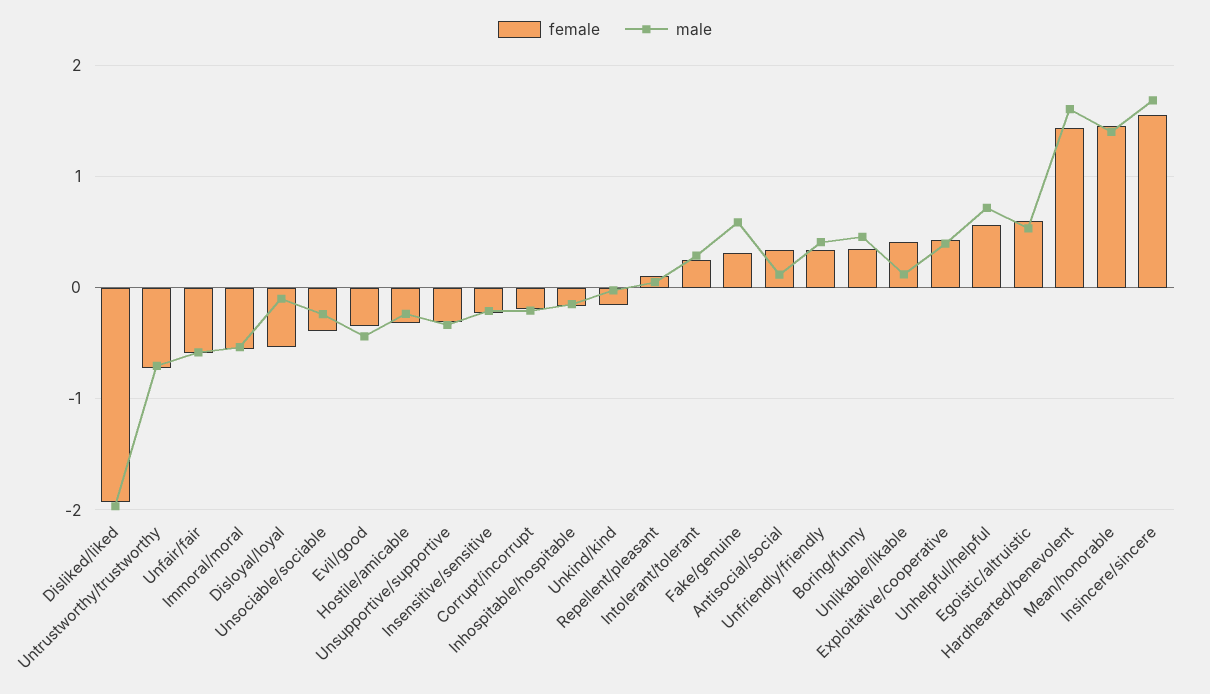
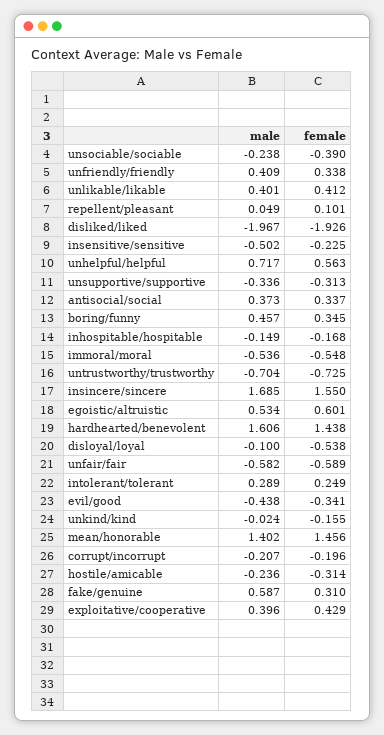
  {
    "female": {
      "Disliked/liked": -1.926,
      "Untrustworthy/trustworthy": -0.725,
      "Unfair/fair": -0.589,
      "Immoral/moral": -0.548,
      "Disloyal/loyal": -0.538,
      "Unsociable/sociable": -0.39,
      "Evil/good": -0.341,
      "Hostile/amicable": -0.314,
      "Unsupportive/supportive": -0.313,
      "Insensitive/sensitive": -0.225,
      "Corrupt/incorrupt": -0.196,
      "Inhospitable/hospitable": -0.168,
      "Unkind/kind": -0.155,
      "Repellent/pleasant": 0.101,
      "Intolerant/tolerant": 0.249,
      "Fake/genuine": 0.31,
      "Antisocial/social": 0.337,
      "Unfriendly/friendly": 0.338,
      "Boring/funny": 0.345,
      "Unlikable/likable": 0.412,
      "Exploitative/cooperative": 0.429,
      "Unhelpful/helpful": 0.563,
      "Egoistic/altruistic": 0.601,
      "Hardhearted/benevolent": 1.438,
      "Mean/honorable": 1.456,
      "Insincere/sincere": 1.55
    },
    "male": {
      "Disliked/liked": -1.967,
      "Untrustworthy/trustworthy": -0.704,
      "Unfair/fair": -0.582,
      "Immoral/moral": -0.536,
      "Disloyal/loyal": -0.1,
      "Unsociable/sociable": -0.238,
      "Evil/good": -0.438,
      "Hostile/amicable": -0.236,
      "Unsupportive/supportive": -0.336,
-     "Insensitive/sensitive": -0.2,
+     "Insensitive/sensitive": -0.502,
      "Corrupt/incorrupt": -0.207,
      "Inhospitable/hospitable": -0.149,
      "Unkind/kind": -0.024,
      "Repellent/pleasant": 0.049,
      "Intolerant/tolerant": 0.289,
      "Fake/genuine": 0.587,
-     "Antisocial/social": 0.1,
+     "Antisocial/social": 0.373,
      "Unfriendly/friendly": 0.409,
      "Boring/funny": 0.457,
-     "Unlikable/likable": 0.1,
+     "Unlikable/likable": 0.401,
      "Exploitative/cooperative": 0.396,
      "Unhelpful/helpful": 0.717,
      "Egoistic/altruistic": 0.534,
      "Hardhearted/benevolent": 1.606,
      "Mean/honorable": 1.402,
      "Insincere/sincere": 1.685
    }
  }

